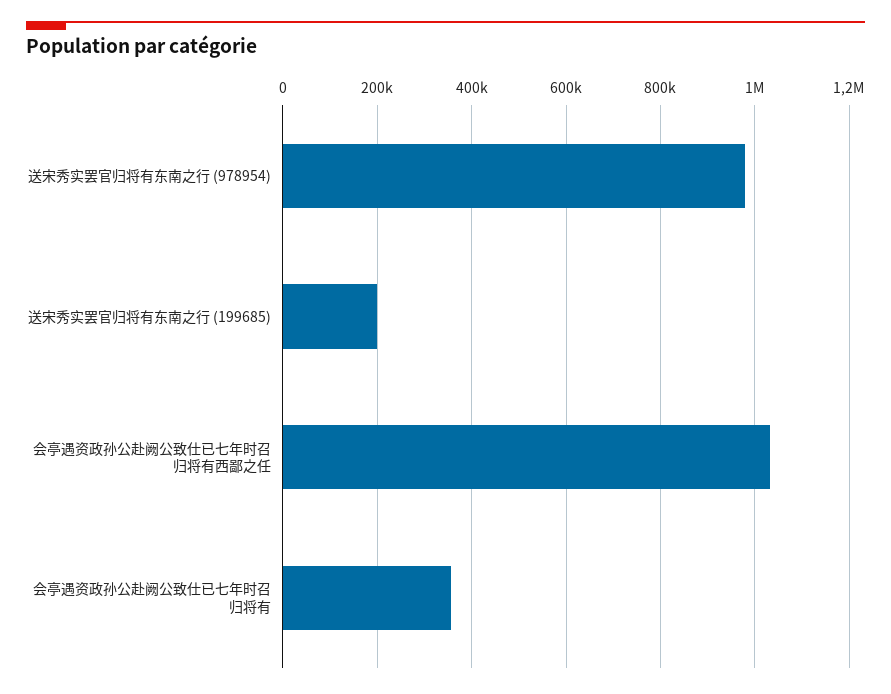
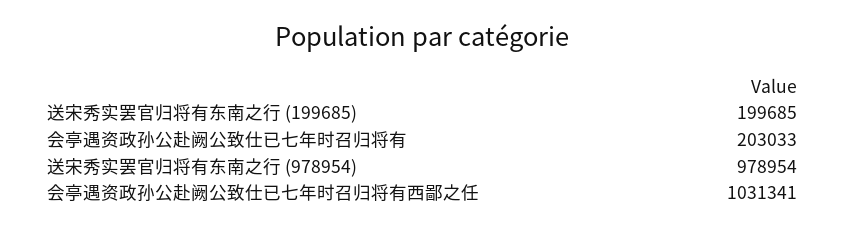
  {
    "送宋秀实罢官归将有东南之行 (978954)": 978954,
    "送宋秀实罢官归将有东南之行 (199685)": 199685,
    "会亭遇资政孙公赴阙公致仕已七年时召归将有西鄙之任": 1031341,
-   "会亭遇资政孙公赴阙公致仕已七年时召归将有": 360000
+   "会亭遇资政孙公赴阙公致仕已七年时召归将有": 203033
  }

